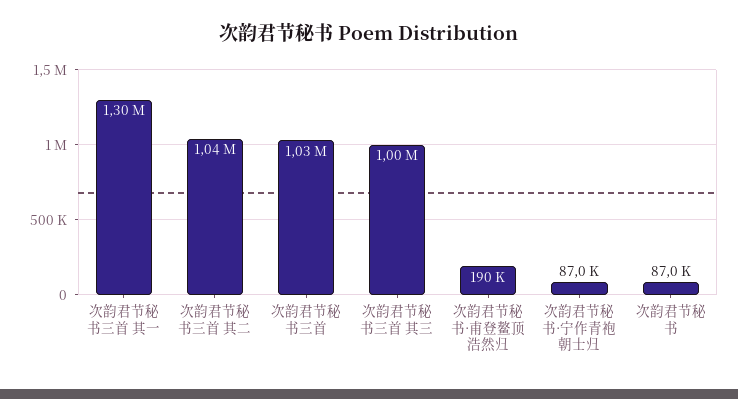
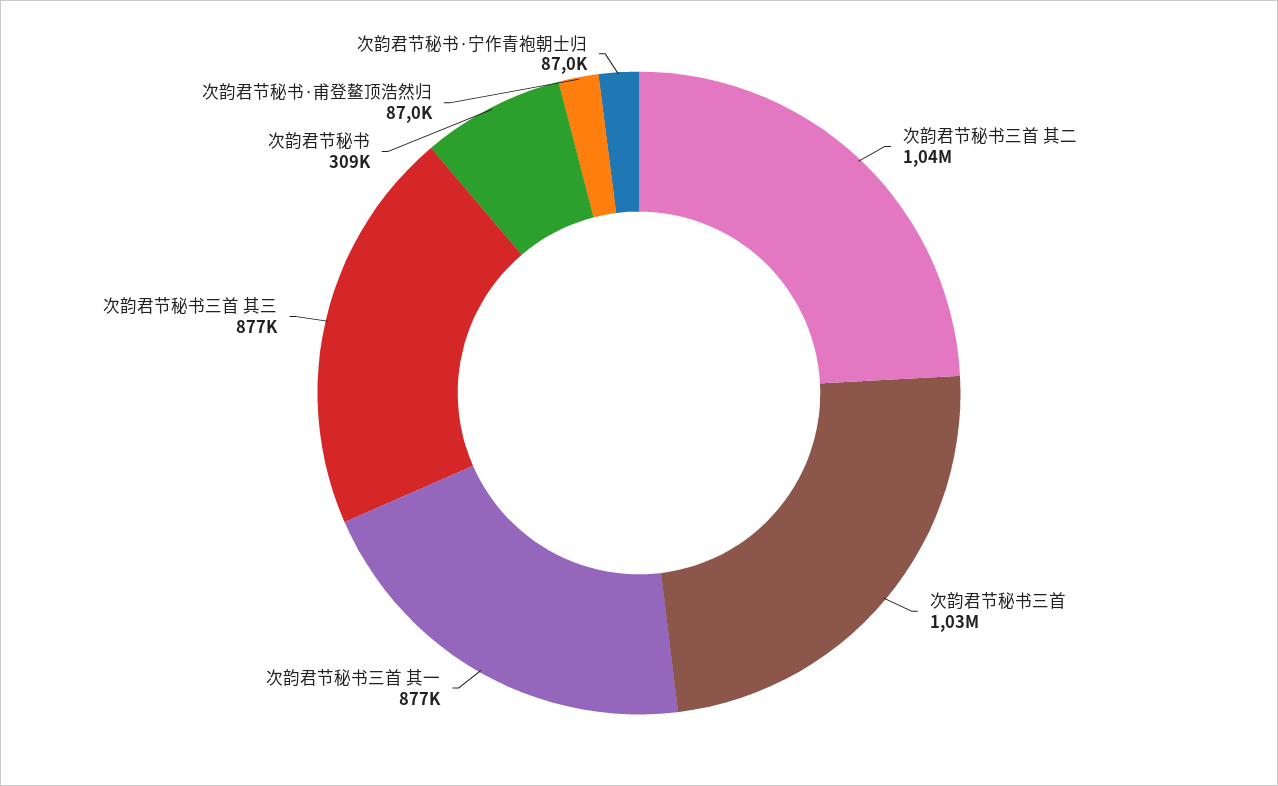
  {
-   "次韵君节秘书三首 其一": 1300000,
+   "次韵君节秘书三首 其一": 877000,
    "次韵君节秘书三首 其二": 1040000,
    "次韵君节秘书三首": 1030000,
-   "次韵君节秘书三首 其三": 1000000,
+   "次韵君节秘书三首 其三": 877000,
-   "次韵君节秘书·甫登鳌顶浩然归": 190000,
+   "次韵君节秘书·甫登鳌顶浩然归": 87000,
    "次韵君节秘书·宁作青袍朝士归": 87000,
-   "次韵君节秘书": 87000
+   "次韵君节秘书": 309000
  }

